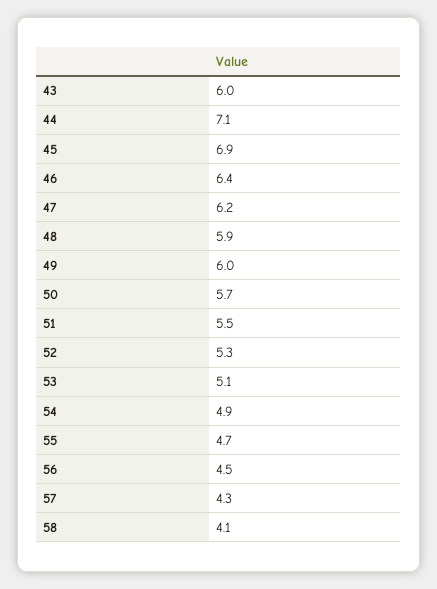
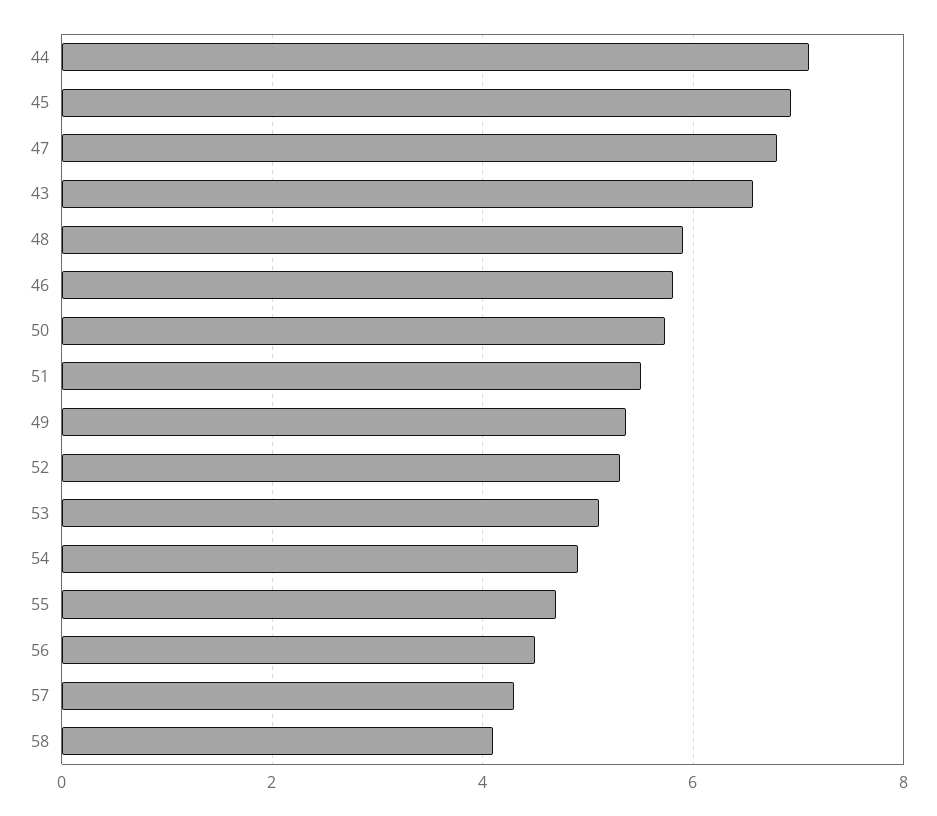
  {
-   "43": 6,
+   "43": 6.6,
    "44": 7.1,
    "45": 6.9,
-   "46": 6.4,
+   "46": 5.8,
-   "47": 6.2,
+   "47": 6.8,
    "48": 5.9,
-   "49": 6,
+   "49": 5.4,
    "50": 5.7,
    "51": 5.5,
    "52": 5.3,
    "53": 5.1,
    "54": 4.9,
    "55": 4.7,
    "56": 4.5,
    "57": 4.3,
    "58": 4.1
  }

